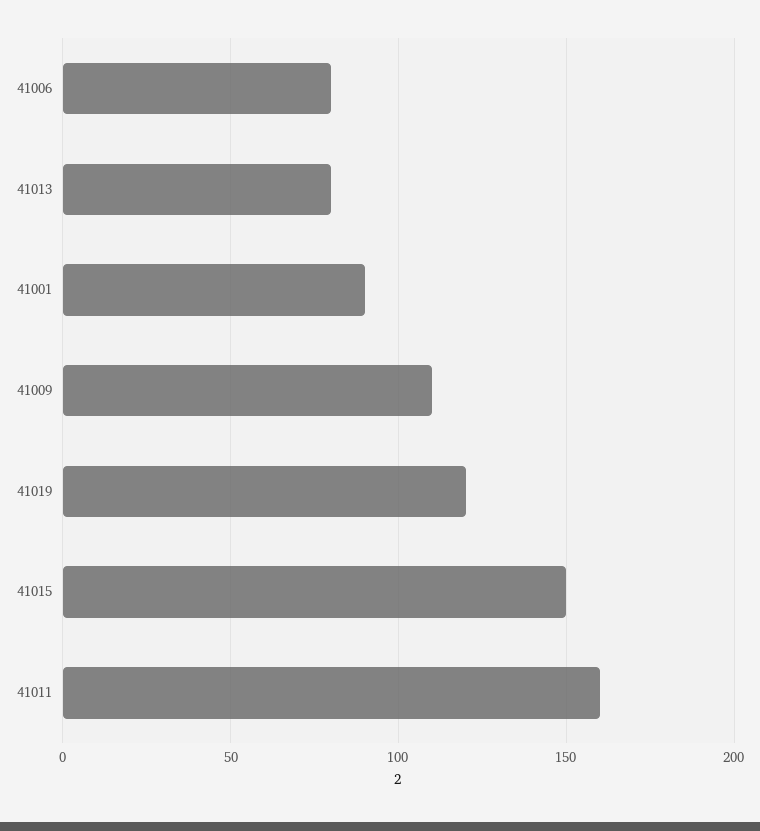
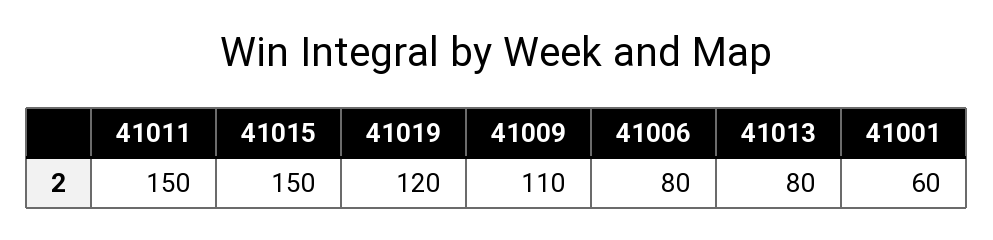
  {
    "41006": 80,
    "41013": 80,
-   "41001": 90,
+   "41001": 60,
    "41009": 110,
    "41019": 120,
    "41015": 150,
-   "41011": 160
+   "41011": 150
  }

